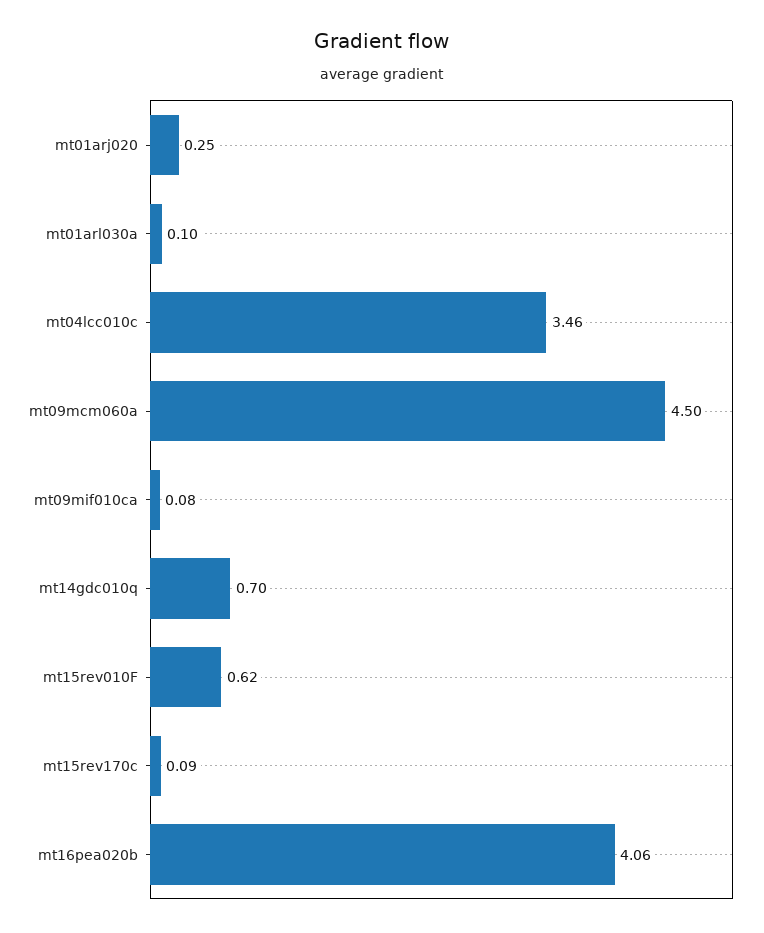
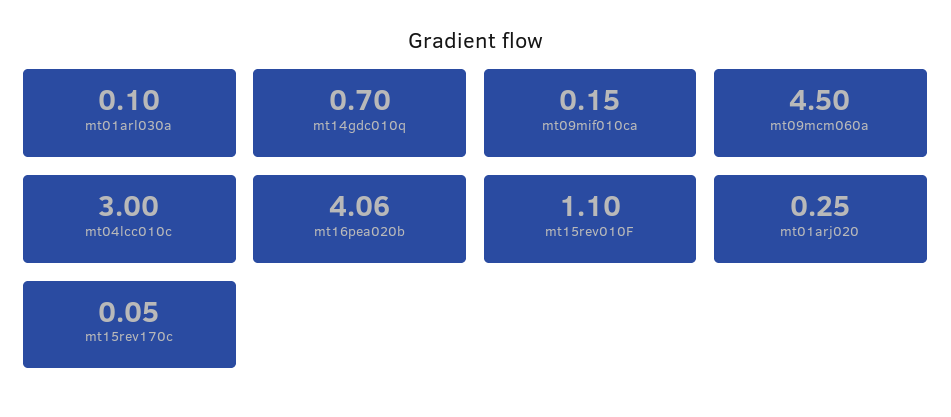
  {
    "mt01arj020": 0.25,
    "mt01arl030a": 0.1,
-   "mt04lcc010c": 3.46,
+   "mt04lcc010c": 3,
    "mt09mcm060a": 4.5,
-   "mt09mif010ca": 0.08,
+   "mt09mif010ca": 0.15,
    "mt14gdc010q": 0.7,
-   "mt15rev010F": 0.62,
+   "mt15rev010F": 1.1,
-   "mt15rev170c": 0.09,
+   "mt15rev170c": 0.05,
    "mt16pea020b": 4.06
  }

